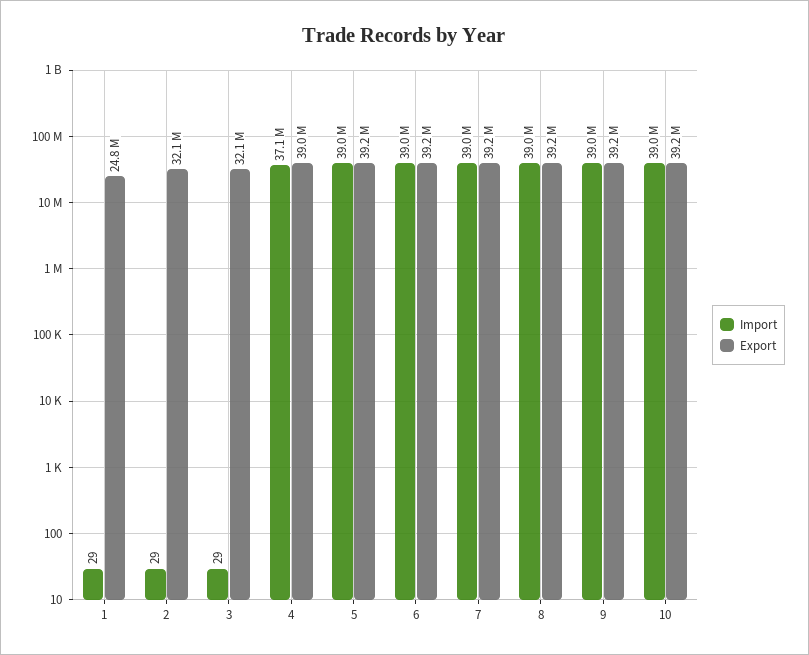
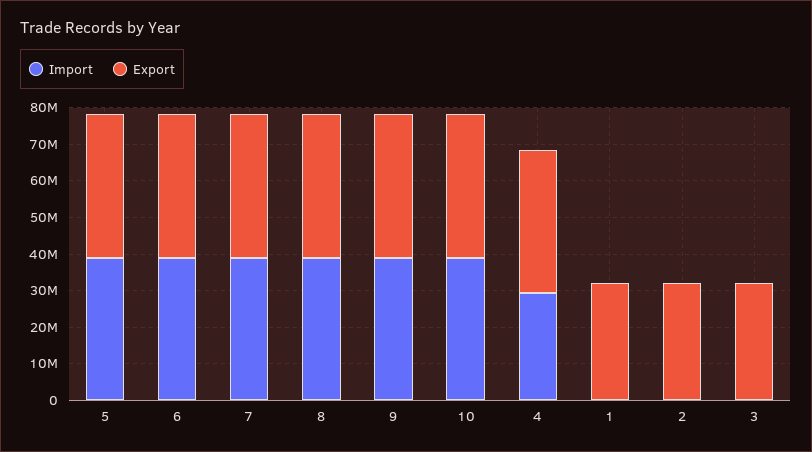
  {
    "Import": {
      "1": 29,
      "2": 29,
      "3": 29,
-     "4": 37100000,
+     "4": 30000000,
      "5": 39000000,
      "6": 39000000,
      "7": 39000000,
      "8": 39000000,
      "9": 39000000,
      "10": 39000000
    },
    "Export": {
-     "1": 24800000,
+     "1": 32500000,
      "2": 32100000,
      "3": 32100000,
      "4": 39000000,
      "5": 39200000,
      "6": 39200000,
      "7": 39200000,
      "8": 39200000,
      "9": 39200000,
      "10": 39200000
    }
  }

